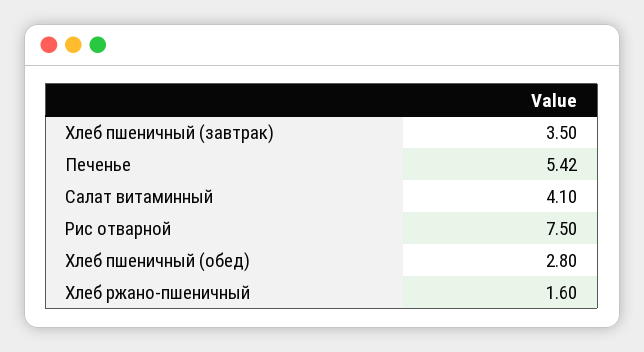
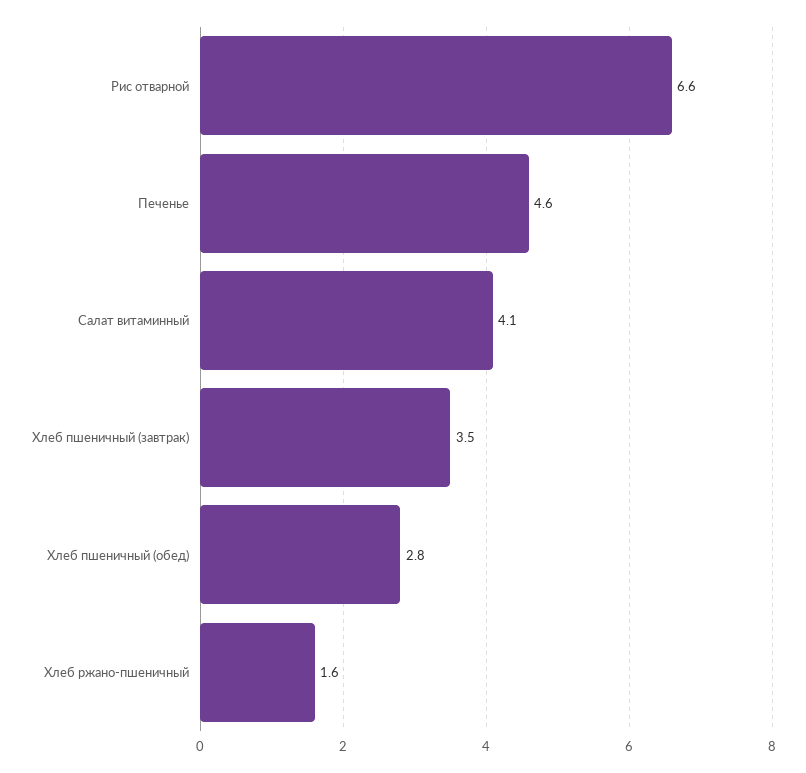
  {
    "Хлеб пшеничный (завтрак)": 3.5,
-   "Печенье": 5.42,
+   "Печенье": 4.6,
    "Салат витаминный": 4.1,
-   "Рис отварной": 7.5,
+   "Рис отварной": 6.6,
    "Хлеб пшеничный (обед)": 2.8,
    "Хлеб ржано-пшеничный": 1.6
  }

